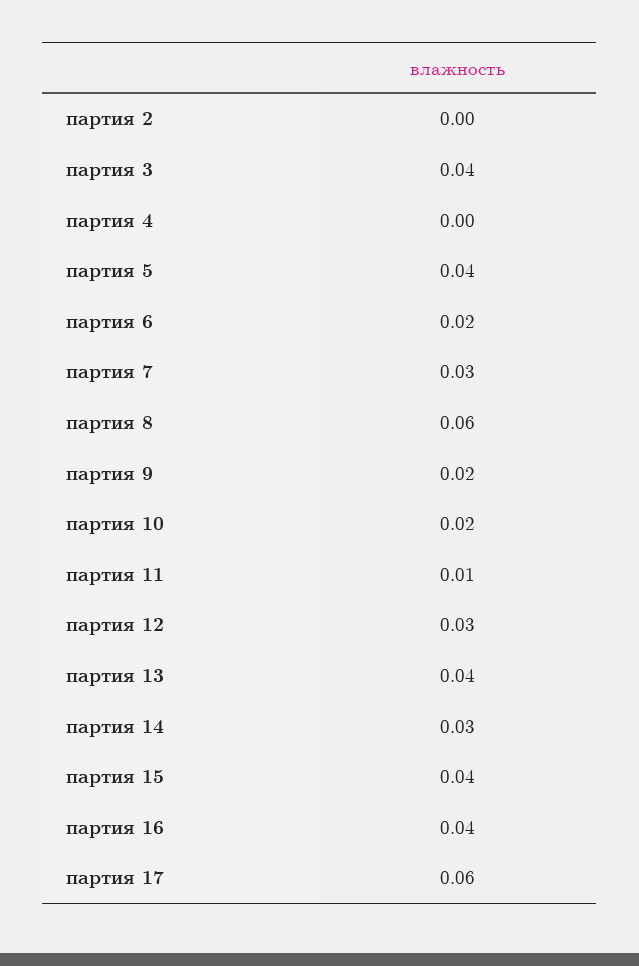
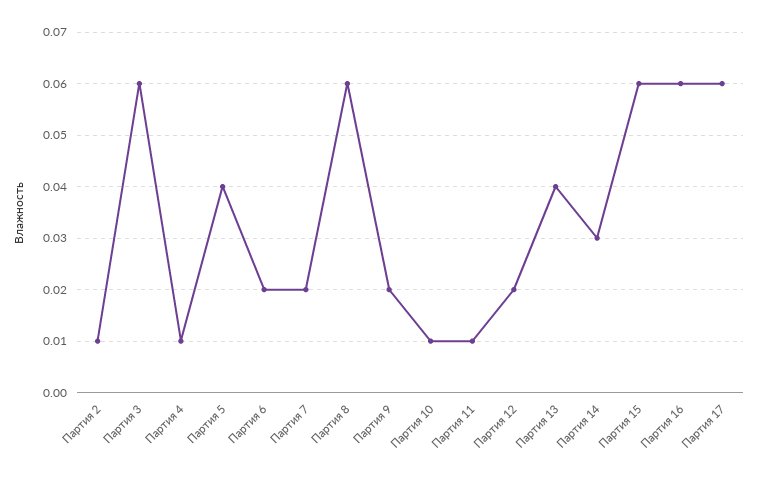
  {
-   "партия 2": 0,
+   "партия 2": 0.01,
-   "партия 3": 0.04,
+   "партия 3": 0.06,
-   "партия 4": 0,
+   "партия 4": 0.01,
    "партия 5": 0.04,
    "партия 6": 0.02,
-   "партия 7": 0.03,
+   "партия 7": 0.02,
    "партия 8": 0.06,
    "партия 9": 0.02,
-   "партия 10": 0.02,
+   "партия 10": 0.01,
    "партия 11": 0.01,
-   "партия 12": 0.03,
+   "партия 12": 0.02,
    "партия 13": 0.04,
    "партия 14": 0.03,
-   "партия 15": 0.04,
+   "партия 15": 0.06,
-   "партия 16": 0.04,
+   "партия 16": 0.06,
    "партия 17": 0.06
  }

